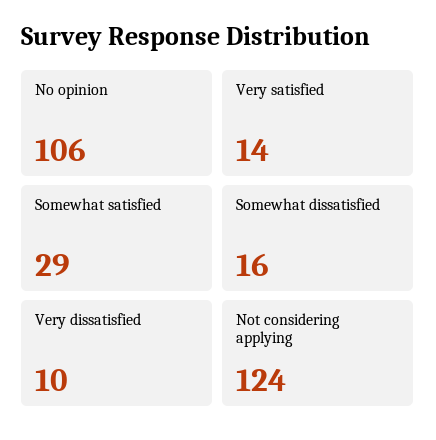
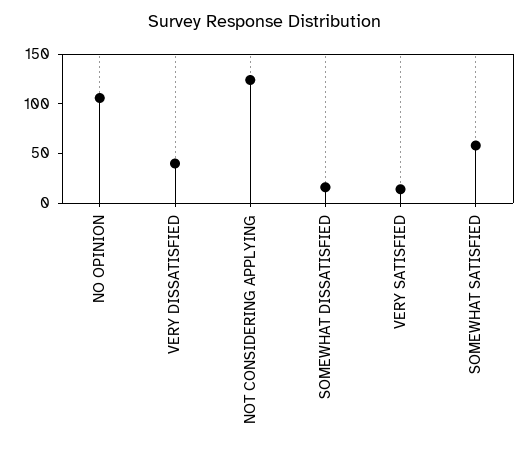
  {
    "No opinion": 106,
    "Very satisfied": 14,
-   "Somewhat satisfied": 29,
+   "Somewhat satisfied": 60,
    "Somewhat dissatisfied": 16,
-   "Very dissatisfied": 10,
+   "Very dissatisfied": 40,
    "Not considering applying": 124
  }

